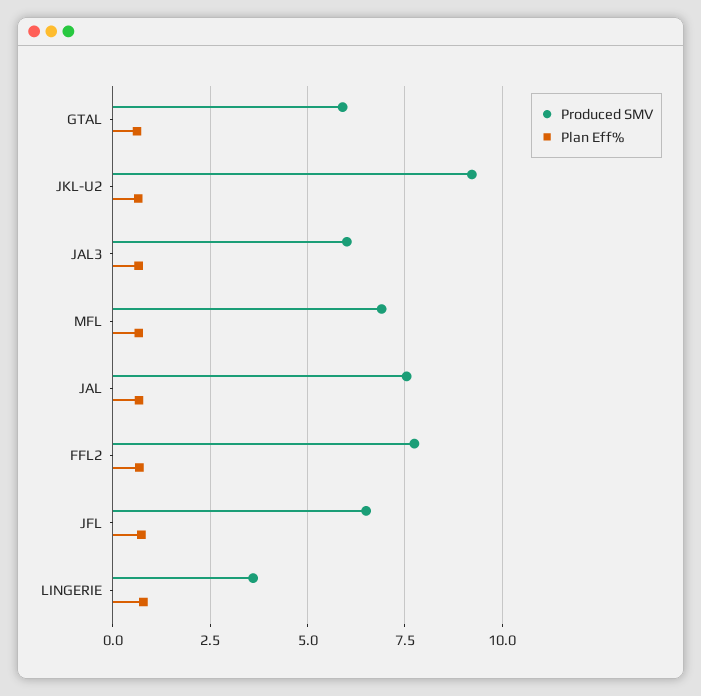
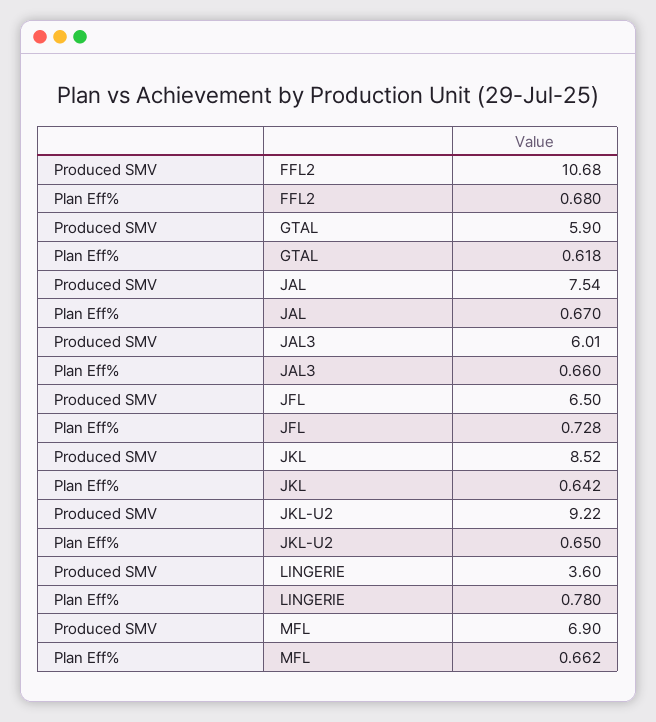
  {
    "Produced SMV": {
      "GTAL": 5.9,
      "JKL-U2": 9.22,
      "JAL3": 6.01,
      "MFL": 6.9,
      "JAL": 7.54,
-     "FFL2": 7.75,
+     "FFL2": 10.68,
      "JFL": 6.5,
-     "LINGERIE": 3.6
+     "LINGERIE": 3.6,
+     "JKL": 8.52
    },
    "Plan Eff%": {
      "GTAL": 0.618,
      "JKL-U2": 0.65,
      "JAL3": 0.66,
      "MFL": 0.662,
      "JAL": 0.67,
      "FFL2": 0.68,
      "JFL": 0.728,
-     "LINGERIE": 0.78
+     "LINGERIE": 0.78,
+     "JKL": 0.642
    }
  }

